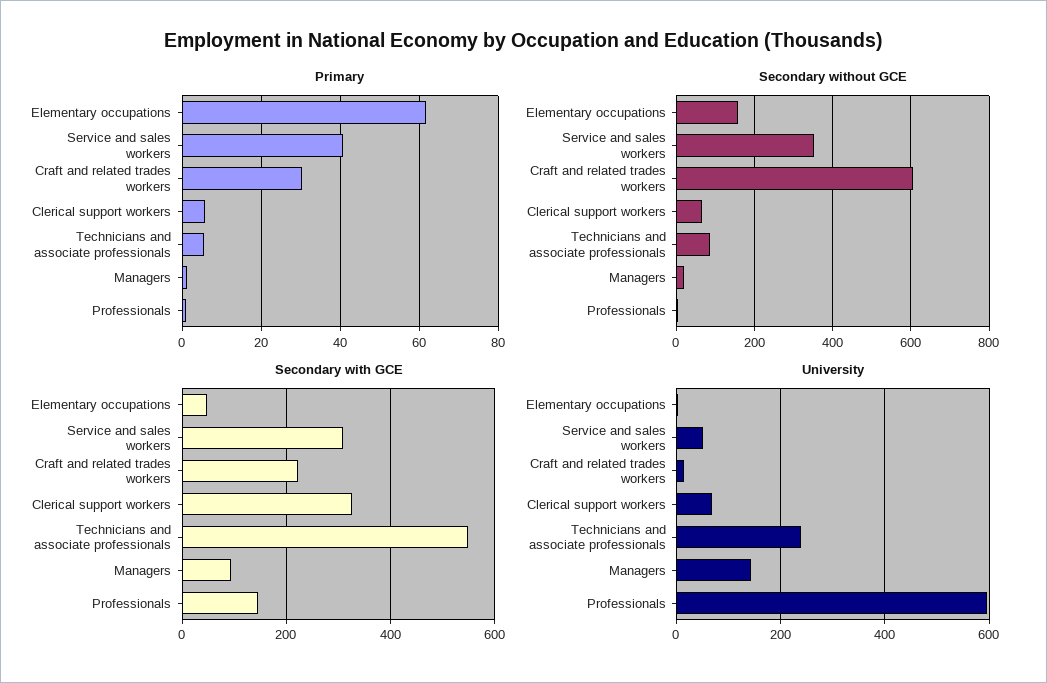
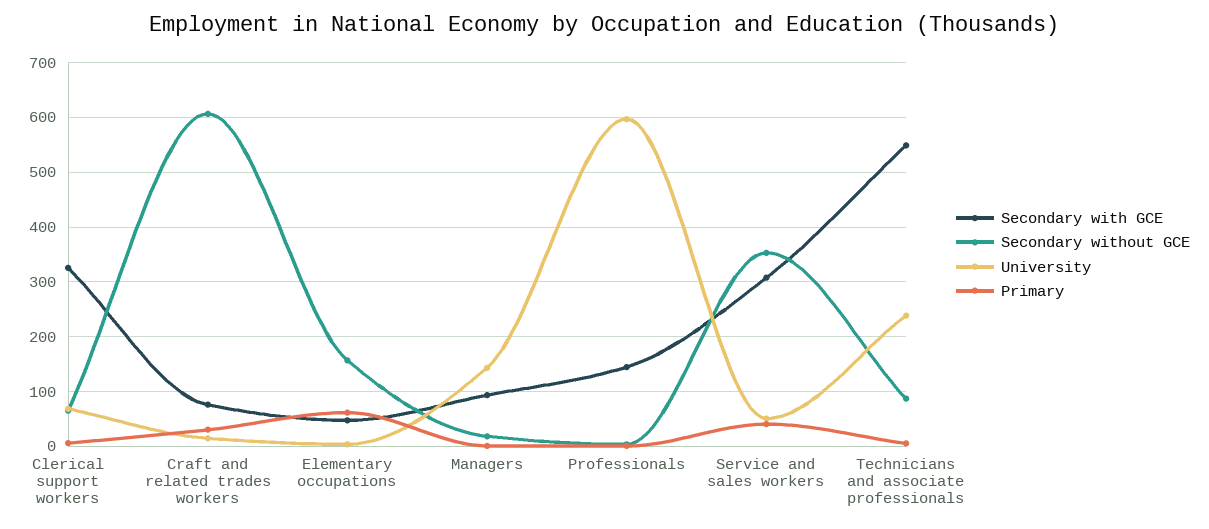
  {
    "Primary": {
      "Elementary occupations": 62,
      "Service and sales workers": 40,
      "Craft and related trades workers": 30,
      "Clerical support workers": 6,
      "Technicians and associate professionals": 6,
      "Managers": 2,
      "Professionals": 0
    },
    "Secondary without GCE": {
      "Elementary occupations": 160,
      "Service and sales workers": 360,
      "Craft and related trades workers": 600,
      "Clerical support workers": 60,
      "Technicians and associate professionals": 80,
      "Managers": 20,
      "Professionals": 0
    },
    "Secondary with GCE": {
      "Elementary occupations": 40,
      "Service and sales workers": 300,
-     "Craft and related trades workers": 220,
+     "Craft and related trades workers": 80,
      "Clerical support workers": 320,
      "Technicians and associate professionals": 540,
      "Managers": 100,
      "Professionals": 140
    },
    "University": {
      "Elementary occupations": 0,
      "Service and sales workers": 60,
      "Craft and related trades workers": 20,
      "Clerical support workers": 60,
      "Technicians and associate professionals": 240,
      "Managers": 140,
      "Professionals": 600
    }
  }

